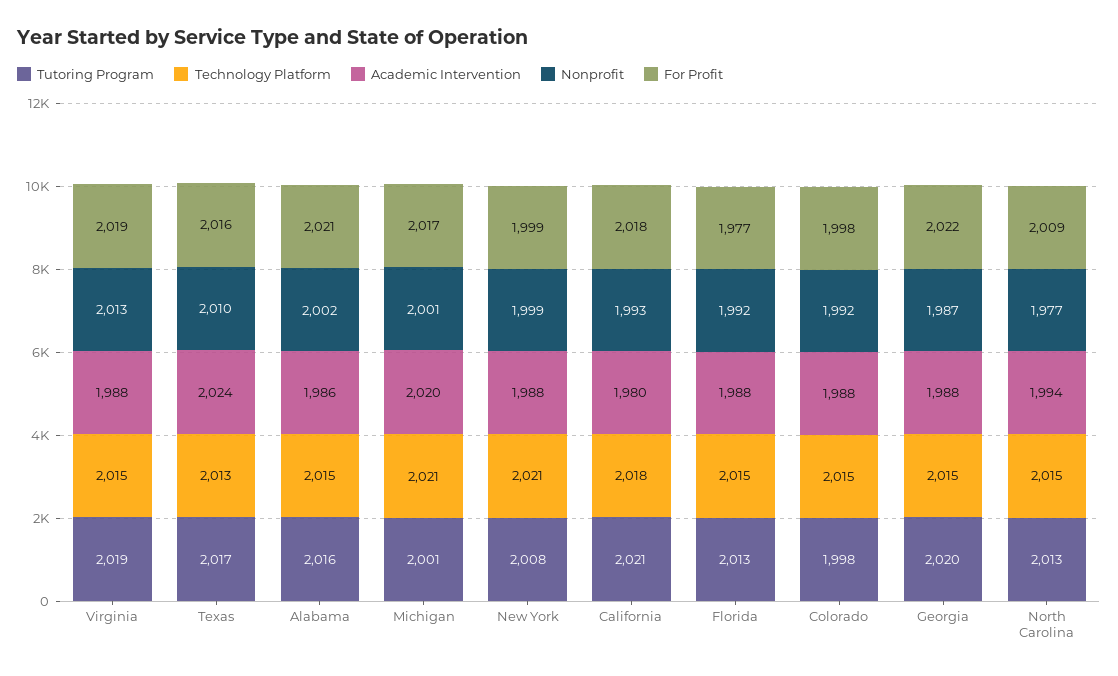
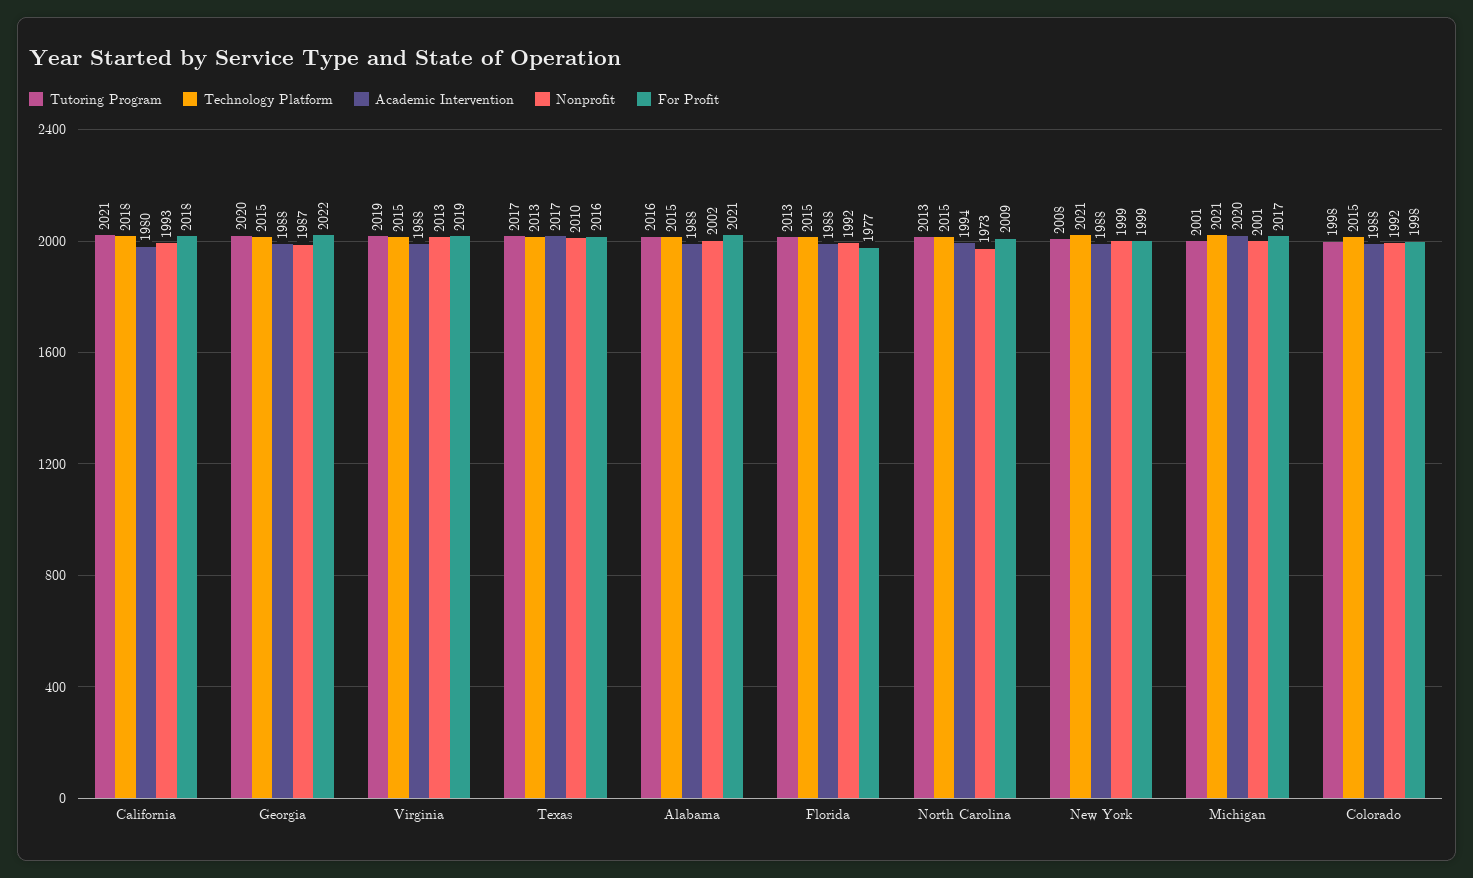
  {
    "Tutoring Program": {
      "Virginia": 2019,
      "Texas": 2017,
      "Alabama": 2016,
      "Michigan": 2001,
      "New York": 2008,
      "California": 2021,
      "Florida": 2013,
      "Colorado": 1998,
      "Georgia": 2020,
      "North Carolina": 2013
    },
    "Technology Platform": {
      "Virginia": 2015,
      "Texas": 2013,
      "Alabama": 2015,
      "Michigan": 2021,
      "New York": 2021,
      "California": 2018,
      "Florida": 2015,
      "Colorado": 2015,
      "Georgia": 2015,
      "North Carolina": 2015
    },
    "Academic Intervention": {
      "Virginia": 1988,
-     "Texas": 2024,
+     "Texas": 2017,
-     "Alabama": 1986,
+     "Alabama": 1988,
      "Michigan": 2020,
      "New York": 1988,
      "California": 1980,
      "Florida": 1988,
      "Colorado": 1988,
      "Georgia": 1988,
      "North Carolina": 1994
    },
    "Nonprofit": {
      "Virginia": 2013,
      "Texas": 2010,
      "Alabama": 2002,
      "Michigan": 2001,
      "New York": 1999,
      "California": 1993,
      "Florida": 1992,
      "Colorado": 1992,
      "Georgia": 1987,
-     "North Carolina": 1977
+     "North Carolina": 1973
    },
    "For Profit": {
      "Virginia": 2019,
      "Texas": 2016,
      "Alabama": 2021,
      "Michigan": 2017,
      "New York": 1999,
      "California": 2018,
      "Florida": 1977,
      "Colorado": 1998,
      "Georgia": 2022,
      "North Carolina": 2009
    }
  }

